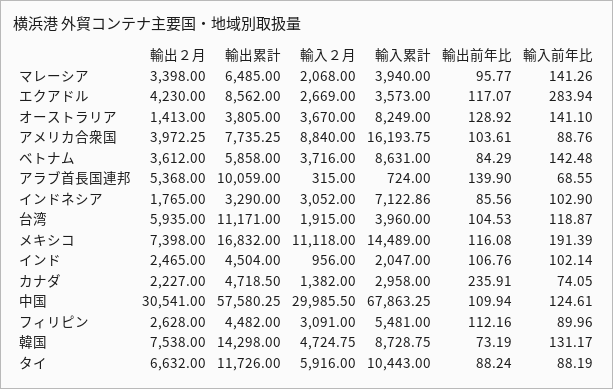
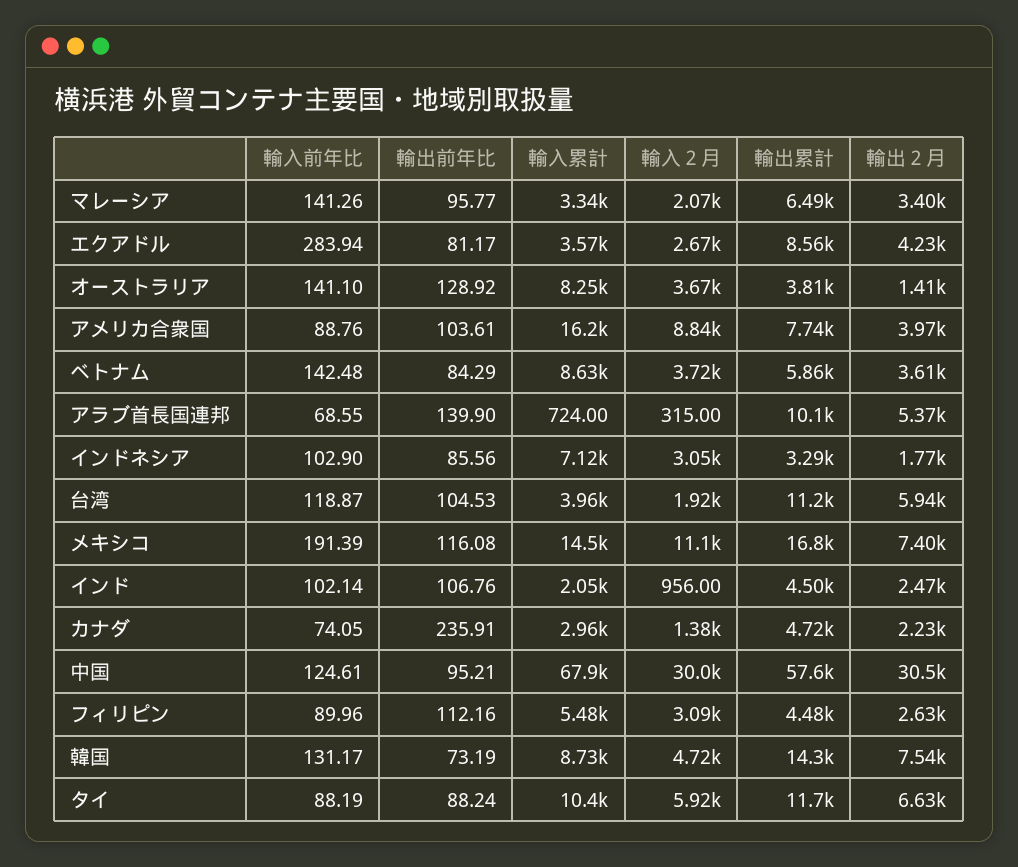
  {
    "輸出２月": {
      "マレーシア": 3398,
      "エクアドル": 4230,
      "オーストラリア": 1413,
      "アメリカ合衆国": 3972.25,
      "ベトナム": 3612,
      "アラブ首長国連邦": 5368,
      "インドネシア": 1765,
      "台湾": 5935,
      "メキシコ": 7398,
      "インド": 2465,
      "カナダ": 2227,
      "中国": 30541,
      "フィリピン": 2628,
      "韓国": 7538,
      "タイ": 6632
    },
    "輸出累計": {
      "マレーシア": 6485,
      "エクアドル": 8562,
      "オーストラリア": 3805,
      "アメリカ合衆国": 7735.25,
      "ベトナム": 5858,
      "アラブ首長国連邦": 10059,
      "インドネシア": 3290,
      "台湾": 11171,
      "メキシコ": 16832,
      "インド": 4504,
      "カナダ": 4718.5,
      "中国": 57580.25,
      "フィリピン": 4482,
      "韓国": 14298,
      "タイ": 11726
    },
    "輸入２月": {
      "マレーシア": 2068,
      "エクアドル": 2669,
      "オーストラリア": 3670,
      "アメリカ合衆国": 8840,
      "ベトナム": 3716,
      "アラブ首長国連邦": 315,
      "インドネシア": 3052,
      "台湾": 1915,
      "メキシコ": 11118,
      "インド": 956,
      "カナダ": 1382,
      "中国": 29985.5,
      "フィリピン": 3091,
      "韓国": 4724.75,
      "タイ": 5916
    },
    "輸入累計": {
-     "マレーシア": 3940,
+     "マレーシア": 3340,
      "エクアドル": 3573,
      "オーストラリア": 8249,
      "アメリカ合衆国": 16193.75,
      "ベトナム": 8631,
      "アラブ首長国連邦": 724,
      "インドネシア": 7122.86,
      "台湾": 3960,
      "メキシコ": 14489,
      "インド": 2047,
      "カナダ": 2958,
      "中国": 67863.25,
      "フィリピン": 5481,
      "韓国": 8728.75,
      "タイ": 10443
    },
    "輸出前年比": {
      "マレーシア": 95.77,
-     "エクアドル": 117.07,
+     "エクアドル": 81.17,
      "オーストラリア": 128.92,
      "アメリカ合衆国": 103.61,
      "ベトナム": 84.29,
      "アラブ首長国連邦": 139.9,
      "インドネシア": 85.56,
      "台湾": 104.53,
      "メキシコ": 116.08,
      "インド": 106.76,
      "カナダ": 235.91,
-     "中国": 109.94,
+     "中国": 95.21,
      "フィリピン": 112.16,
      "韓国": 73.19,
      "タイ": 88.24
    },
    "輸入前年比": {
      "マレーシア": 141.26,
      "エクアドル": 283.94,
      "オーストラリア": 141.1,
      "アメリカ合衆国": 88.76,
      "ベトナム": 142.48,
      "アラブ首長国連邦": 68.55,
      "インドネシア": 102.9,
      "台湾": 118.87,
      "メキシコ": 191.39,
      "インド": 102.14,
      "カナダ": 74.05,
      "中国": 124.61,
      "フィリピン": 89.96,
      "韓国": 131.17,
      "タイ": 88.19
    }
  }

